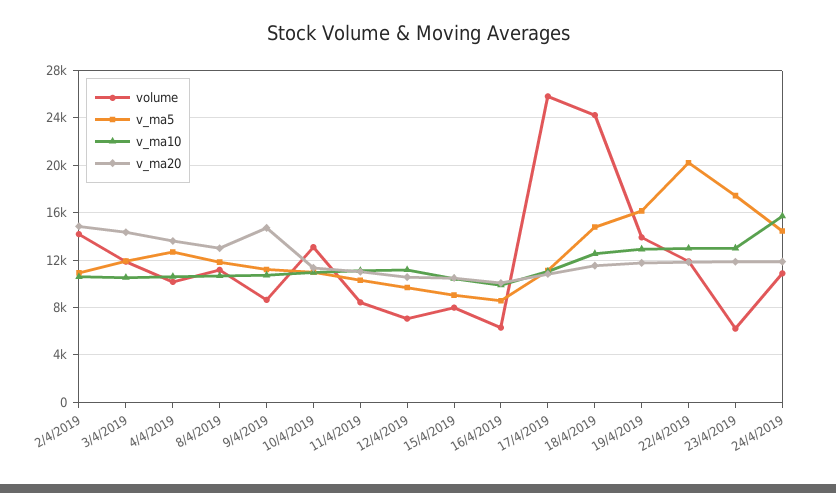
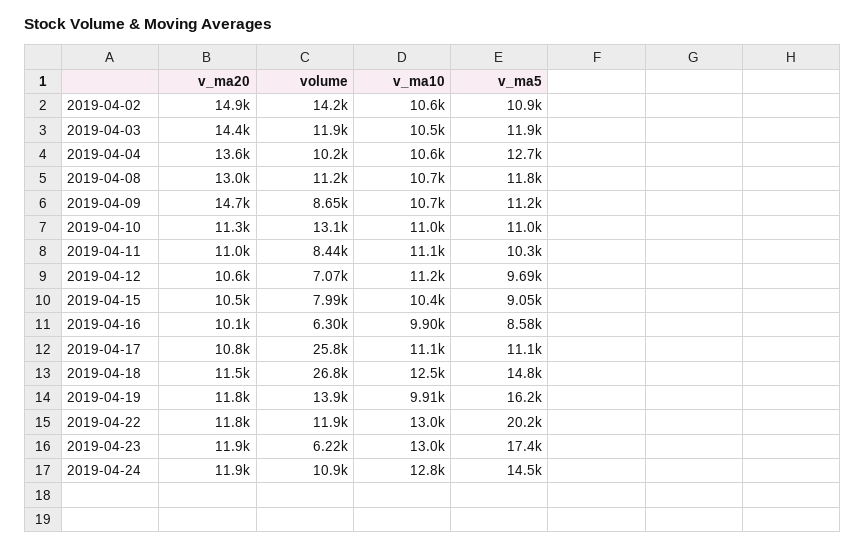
  {
    "volume": {
      "2/4/2019": 14200,
      "3/4/2019": 11900,
      "4/4/2019": 10200,
      "8/4/2019": 11200,
      "9/4/2019": 8650,
      "10/4/2019": 13100,
      "11/4/2019": 8440,
      "12/4/2019": 7070,
      "15/4/2019": 7990,
      "16/4/2019": 6300,
      "17/4/2019": 25800,
-     "18/4/2019": 24000,
+     "18/4/2019": 26800,
      "19/4/2019": 13900,
      "22/4/2019": 11900,
      "23/4/2019": 6220,
      "24/4/2019": 10900
    },
    "v_ma5": {
      "2/4/2019": 10900,
      "3/4/2019": 11900,
      "4/4/2019": 12700,
      "8/4/2019": 11800,
      "9/4/2019": 11200,
      "10/4/2019": 11000,
      "11/4/2019": 10300,
      "12/4/2019": 9690,
      "15/4/2019": 9050,
      "16/4/2019": 8580,
      "17/4/2019": 11100,
      "18/4/2019": 14800,
      "19/4/2019": 16200,
      "22/4/2019": 20200,
      "23/4/2019": 17400,
      "24/4/2019": 14500
    },
    "v_ma10": {
      "2/4/2019": 10600,
      "3/4/2019": 10500,
      "4/4/2019": 10600,
      "8/4/2019": 10700,
      "9/4/2019": 10700,
      "10/4/2019": 11000,
      "11/4/2019": 11100,
      "12/4/2019": 11200,
      "15/4/2019": 10400,
      "16/4/2019": 9900,
      "17/4/2019": 11100,
      "18/4/2019": 12500,
-     "19/4/2019": 13000,
+     "19/4/2019": 9910,
      "22/4/2019": 13000,
      "23/4/2019": 13000,
-     "24/4/2019": 16000
+     "24/4/2019": 12800
    },
    "v_ma20": {
      "2/4/2019": 14900,
      "3/4/2019": 14400,
      "4/4/2019": 13600,
      "8/4/2019": 13000,
      "9/4/2019": 14700,
      "10/4/2019": 11300,
      "11/4/2019": 11000,
      "12/4/2019": 10600,
      "15/4/2019": 10500,
      "16/4/2019": 10100,
      "17/4/2019": 10800,
      "18/4/2019": 11500,
      "19/4/2019": 11800,
      "22/4/2019": 11800,
      "23/4/2019": 11900,
      "24/4/2019": 11900
    }
  }

